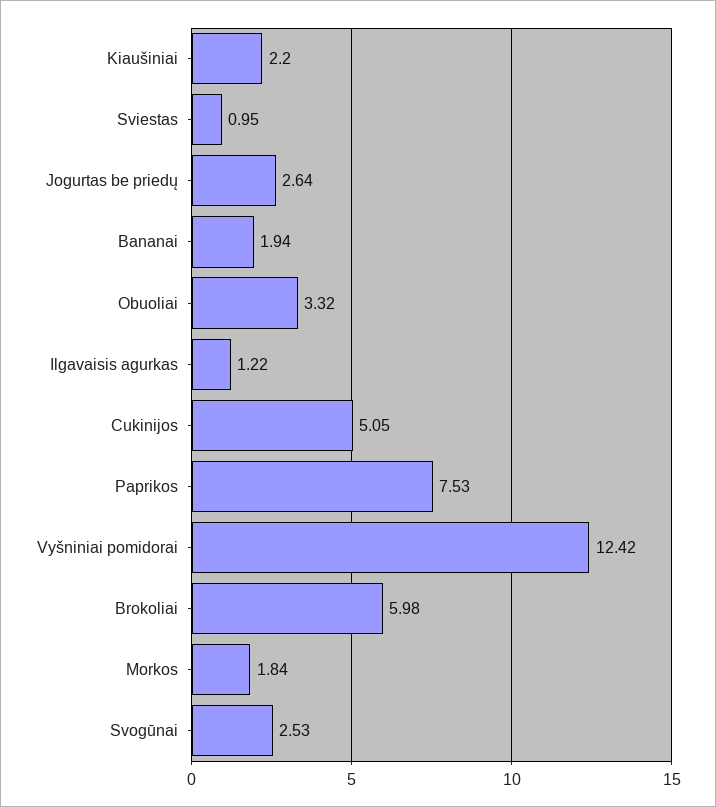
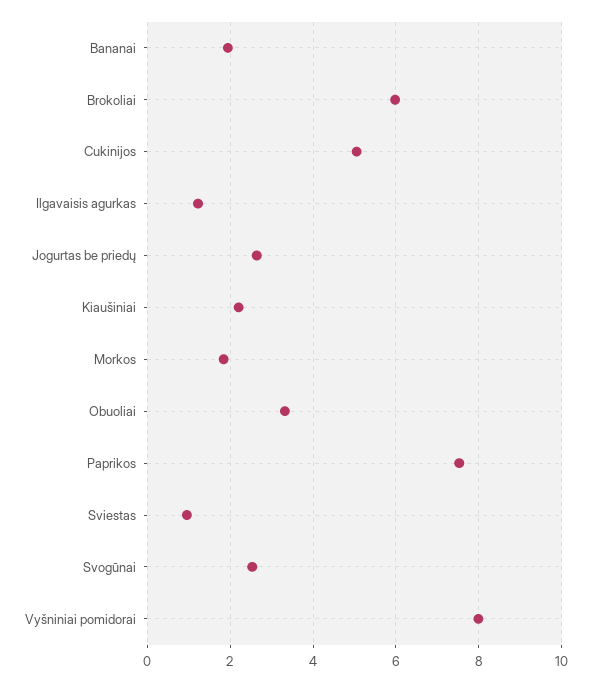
  {
    "Kiaušiniai": 2.2,
    "Sviestas": 0.95,
    "Jogurtas be priedų": 2.64,
    "Bananai": 1.94,
    "Obuoliai": 3.32,
    "Ilgavaisis agurkas": 1.22,
    "Cukinijos": 5.05,
    "Paprikos": 7.53,
-   "Vyšniniai pomidorai": 12.42,
+   "Vyšniniai pomidorai": 8,
    "Brokoliai": 5.98,
    "Morkos": 1.84,
    "Svogūnai": 2.53
  }

